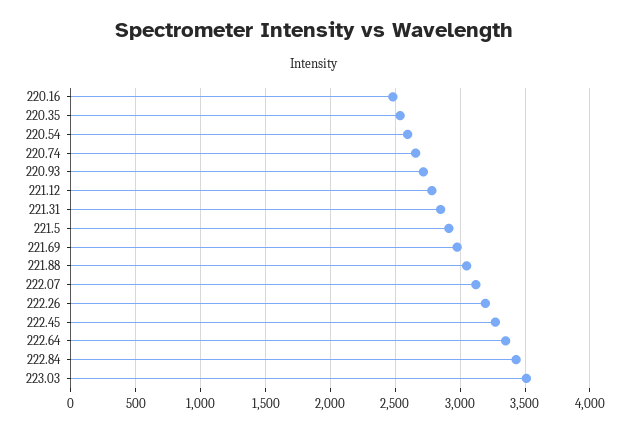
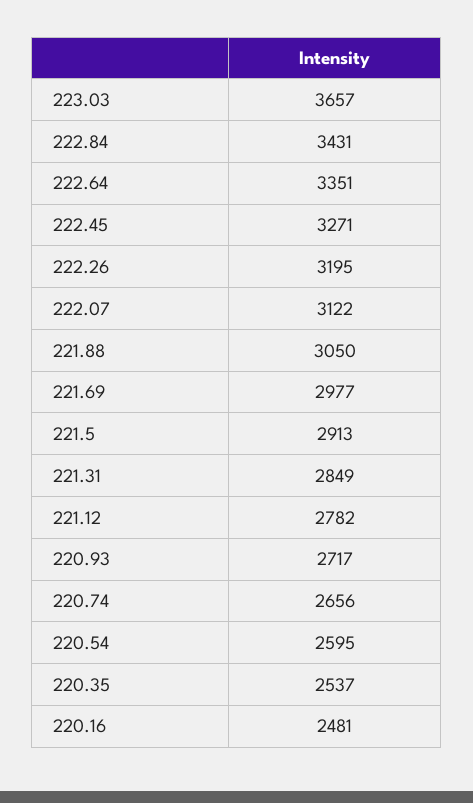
  {
    "220.16": 2481,
    "220.35": 2537,
    "220.54": 2595,
    "220.74": 2656,
    "220.93": 2717,
    "221.12": 2782,
    "221.31": 2849,
    "221.5": 2913,
    "221.69": 2977,
    "221.88": 3050,
    "222.07": 3122,
    "222.26": 3195,
    "222.45": 3271,
    "222.64": 3351,
    "222.84": 3431,
-   "223.03": 3500
+   "223.03": 3657
  }

